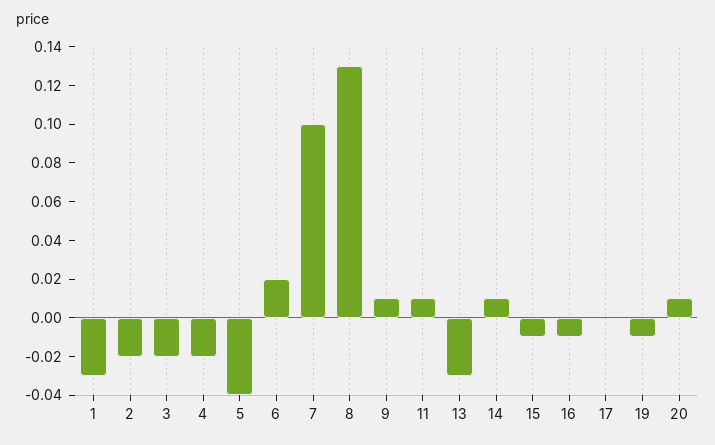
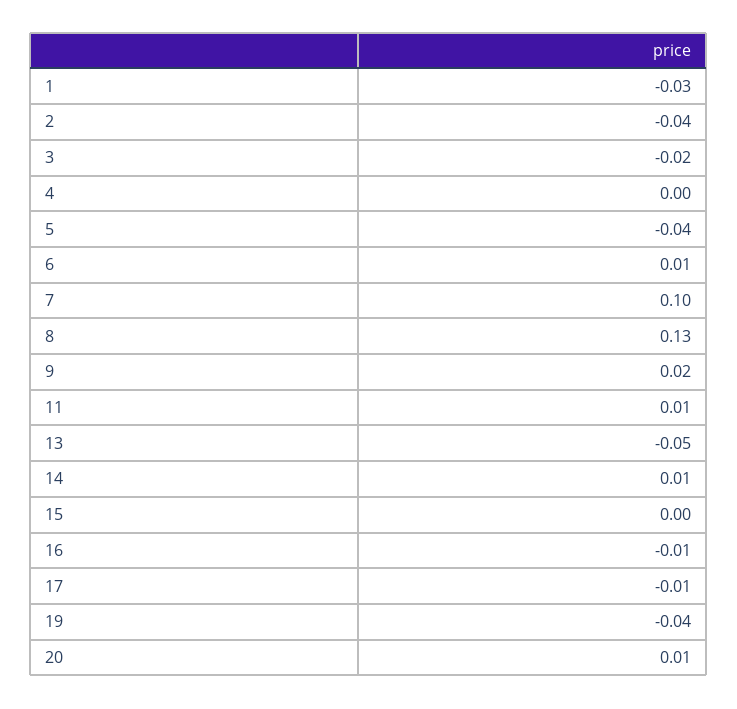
  {
    "1": -0.03,
-   "2": -0.02,
+   "2": -0.04,
    "3": -0.02,
-   "4": -0.02,
+   "4": 0,
    "5": -0.04,
-   "6": 0.02,
+   "6": 0.01,
    "7": 0.1,
    "8": 0.13,
-   "9": 0.01,
+   "9": 0.02,
    "11": 0.01,
-   "13": -0.03,
+   "13": -0.05,
    "14": 0.01,
-   "15": -0.01,
+   "15": 0,
    "16": -0.01,
-   "17": 0,
+   "17": -0.01,
-   "19": -0.01,
+   "19": -0.04,
    "20": 0.01
  }

